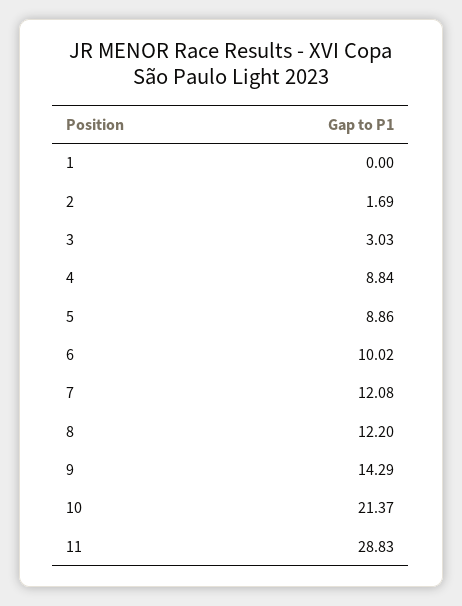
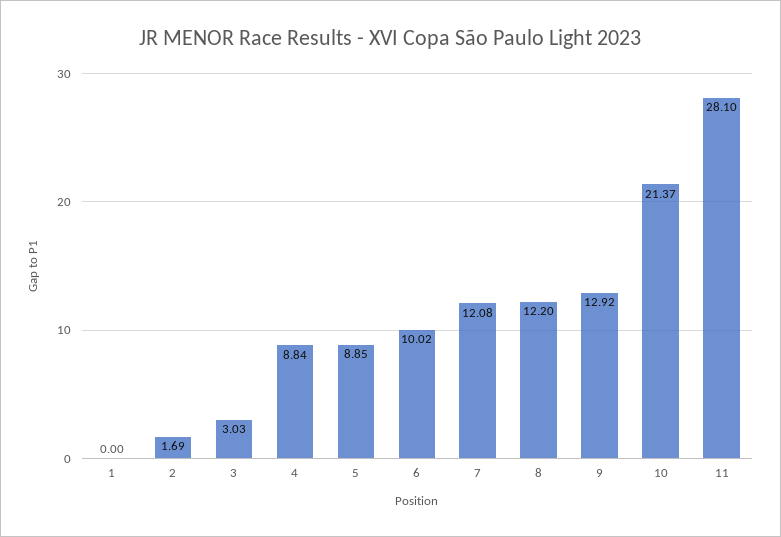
  {
    "1": 0,
    "2": 1.69,
    "3": 3.03,
    "4": 8.84,
-   "5": 8.86,
+   "5": 8.85,
    "6": 10.02,
    "7": 12.08,
    "8": 12.2,
-   "9": 14.29,
+   "9": 12.92,
    "10": 21.37,
-   "11": 28.83
+   "11": 28.1
  }

